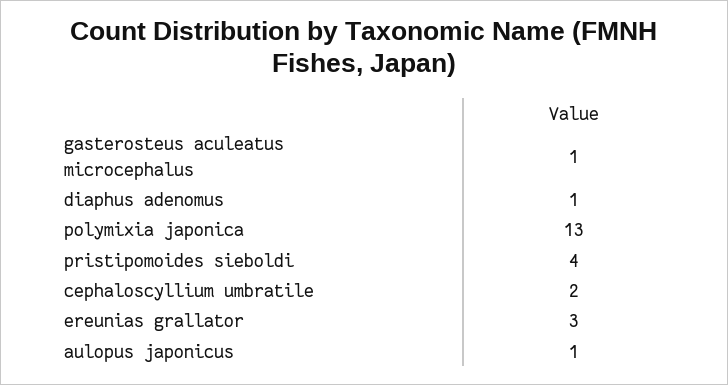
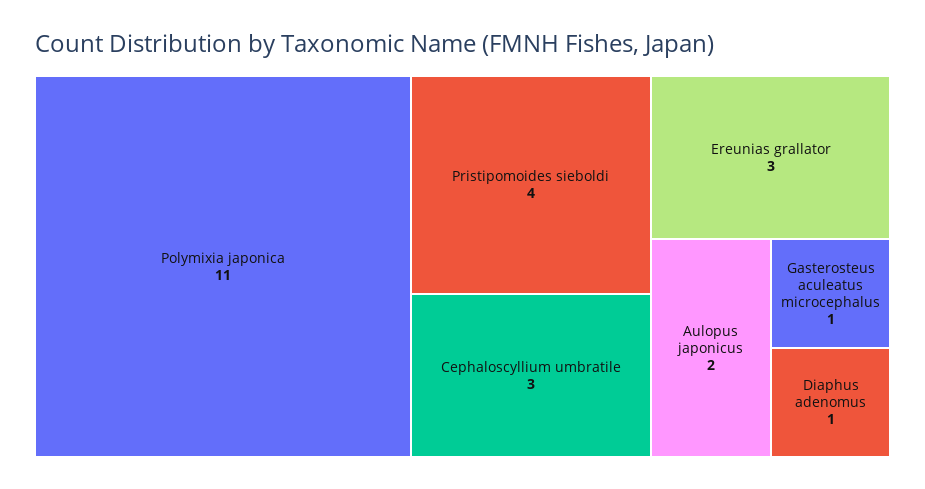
  {
    "gasterosteus aculeatus microcephalus": 1,
    "diaphus adenomus": 1,
-   "polymixia japonica": 13,
+   "polymixia japonica": 11,
    "pristipomoides sieboldi": 4,
-   "cephaloscyllium umbratile": 2,
+   "cephaloscyllium umbratile": 3,
    "ereunias grallator": 3,
-   "aulopus japonicus": 1
+   "aulopus japonicus": 2
  }

